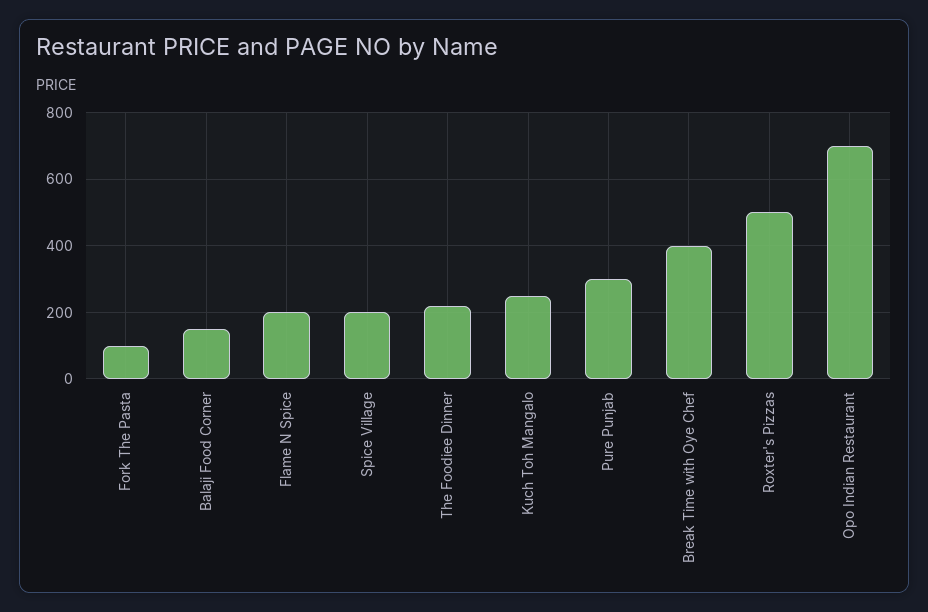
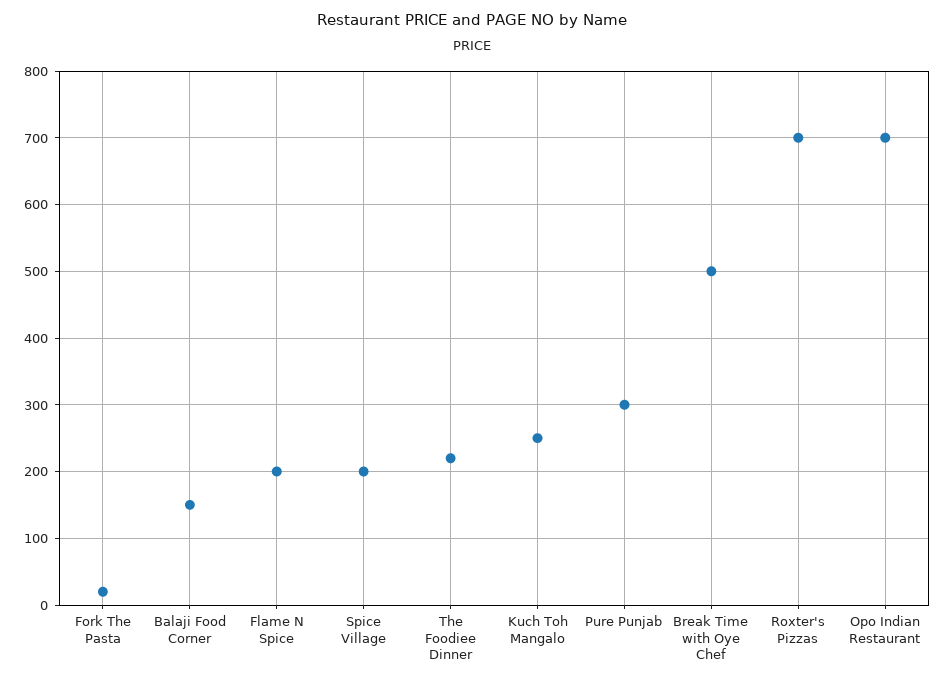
  {
-   "Fork The Pasta": 100,
+   "Fork The Pasta": 20,
    "Balaji Food Corner": 150,
    "Flame N Spice": 200,
    "Spice Village": 200,
    "The Foodiee Dinner": 220,
    "Kuch Toh Mangalo": 250,
    "Pure Punjab": 300,
-   "Break Time with Oye Chef": 400,
+   "Break Time with Oye Chef": 500,
-   "Roxter's Pizzas": 500,
+   "Roxter's Pizzas": 700,
    "Opo Indian Restaurant": 700
  }

